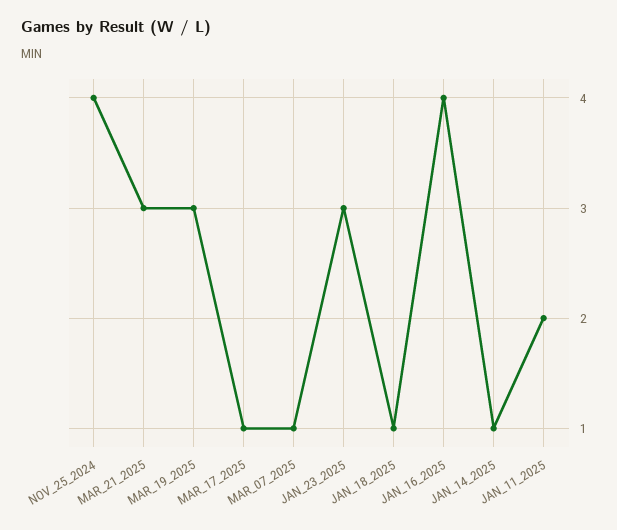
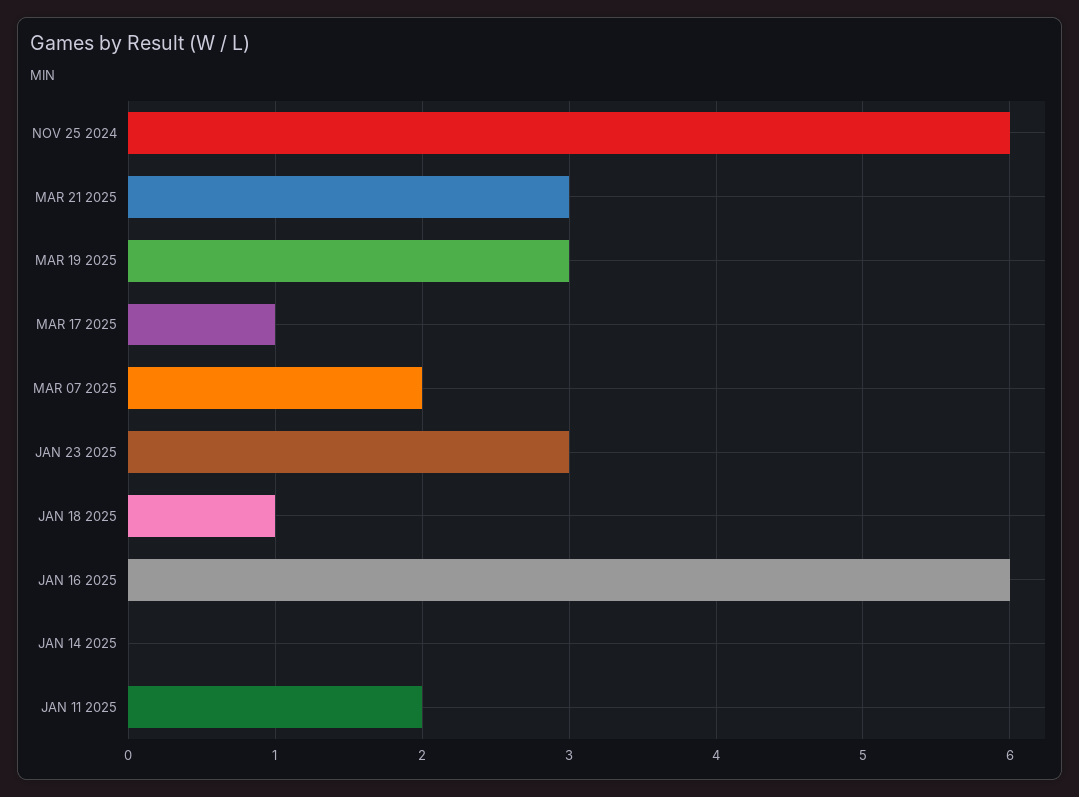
  {
-   "NOV_25_2024": 4,
+   "NOV_25_2024": 6,
    "MAR_21_2025": 3,
    "MAR_19_2025": 3,
    "MAR_17_2025": 1,
-   "MAR_07_2025": 1,
+   "MAR_07_2025": 2,
    "JAN_23_2025": 3,
    "JAN_18_2025": 1,
-   "JAN_16_2025": 4,
+   "JAN_16_2025": 6,
-   "JAN_14_2025": 1,
+   "JAN_14_2025": 0,
    "JAN_11_2025": 2
  }

